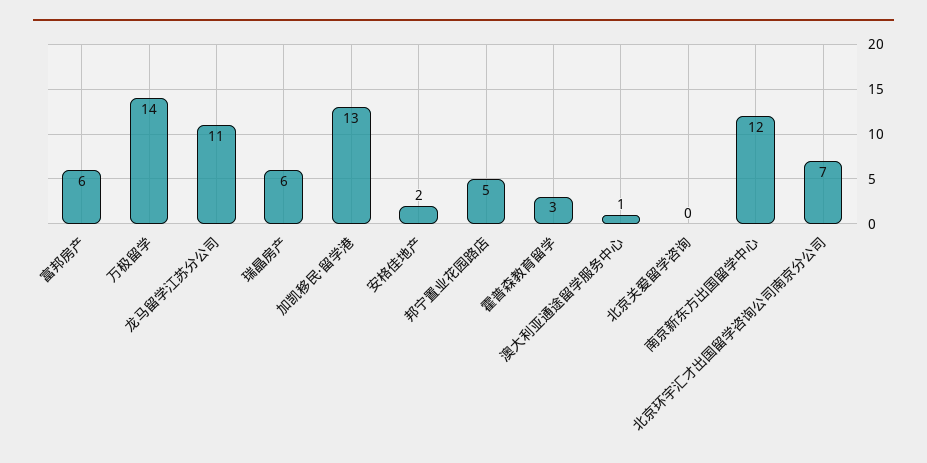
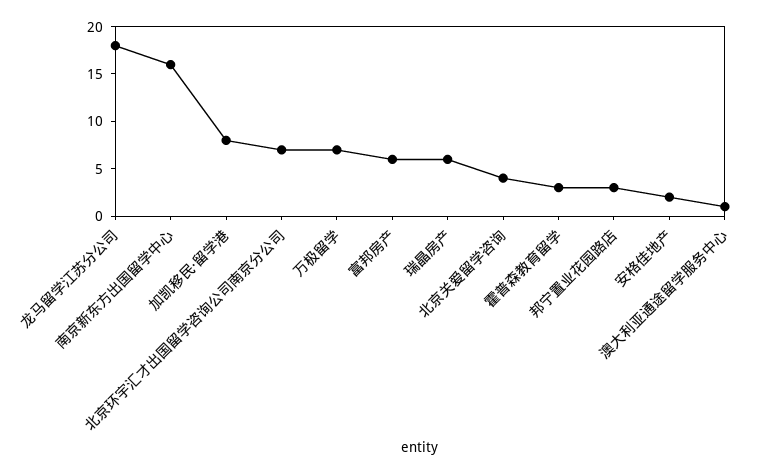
  {
    "富邦房产": 6,
-   "万极留学": 14,
+   "万极留学": 7,
-   "龙马留学江苏分公司": 11,
+   "龙马留学江苏分公司": 18,
    "瑞晶房产": 6,
-   "加凯移民·留学港": 13,
+   "加凯移民·留学港": 8,
    "安格佳地产": 2,
-   "邦宁置业花园路店": 5,
+   "邦宁置业花园路店": 3,
    "霍普森教育留学": 3,
    "澳大利亚通途留学服务中心": 1,
-   "北京关爱留学咨询": 0,
+   "北京关爱留学咨询": 4,
-   "南京新东方出国留学中心": 12,
+   "南京新东方出国留学中心": 16,
    "北京环宇汇才出国留学咨询公司南京分公司": 7
  }

